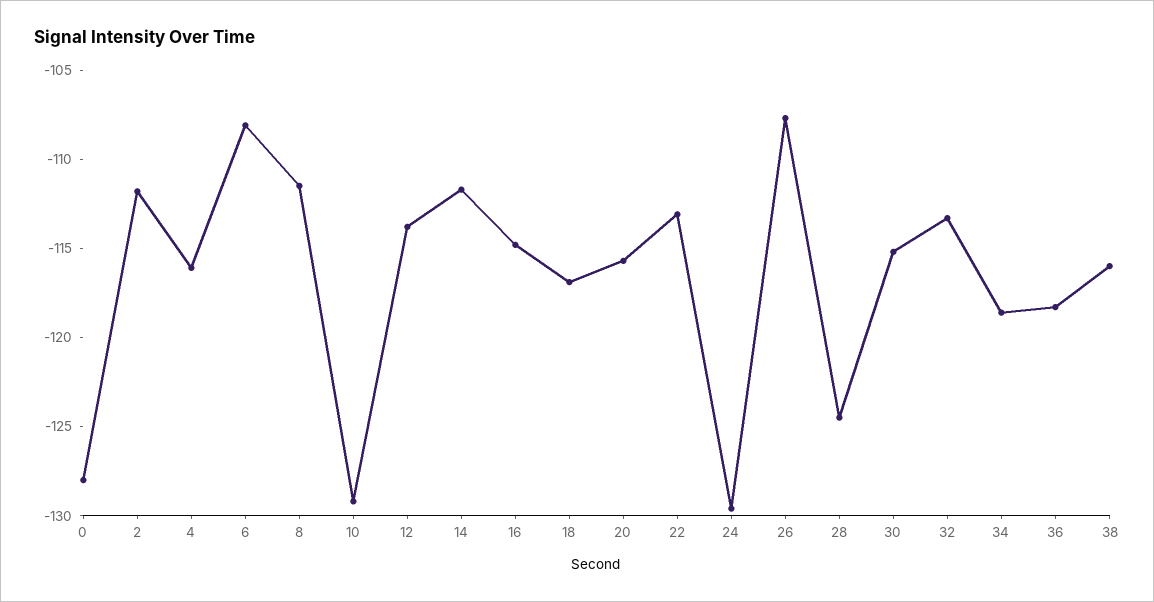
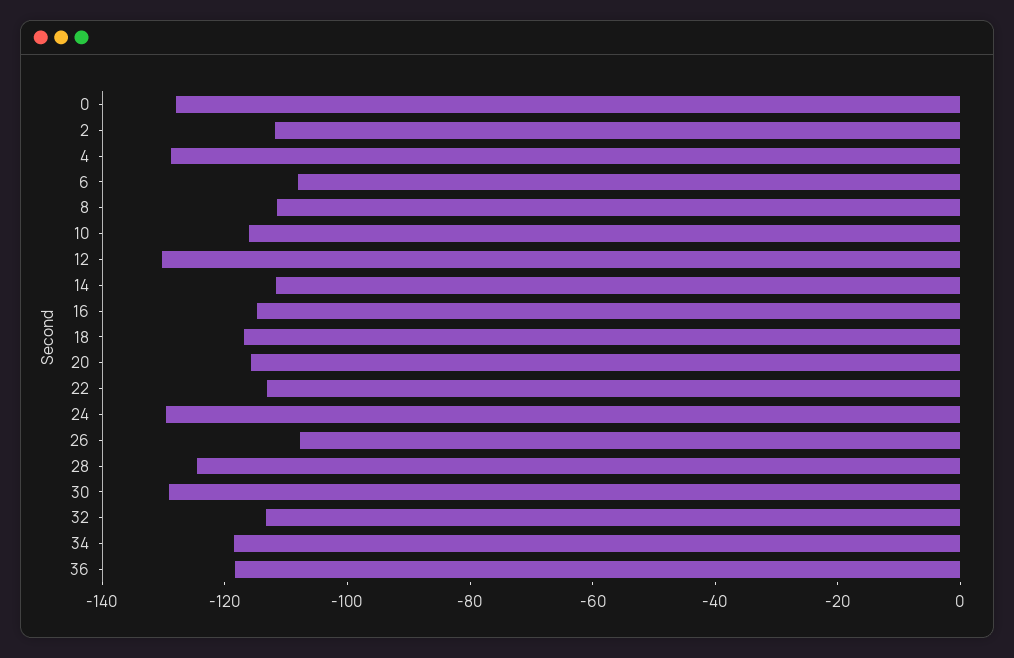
  {
    "0": -128,
    "2": -112,
-   "4": -116,
+   "4": -130,
    "6": -108,
    "8": -112,
-   "10": -129,
+   "10": -115,
-   "12": -114,
+   "12": -130,
    "14": -112,
    "16": -115,
    "18": -117,
    "20": -116,
    "22": -113,
    "24": -130,
    "26": -108,
    "28": -125,
-   "30": -115,
+   "30": -130,
    "32": -113,
    "34": -119,
-   "36": -118,
+   "36": -118
-   "38": -116
  }

